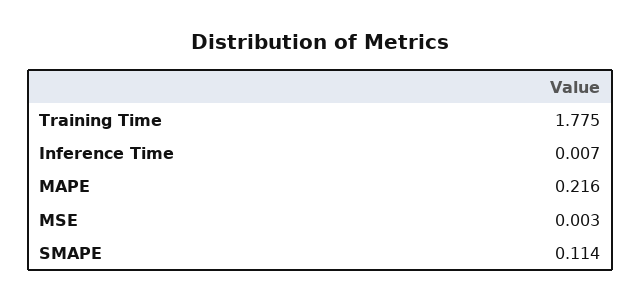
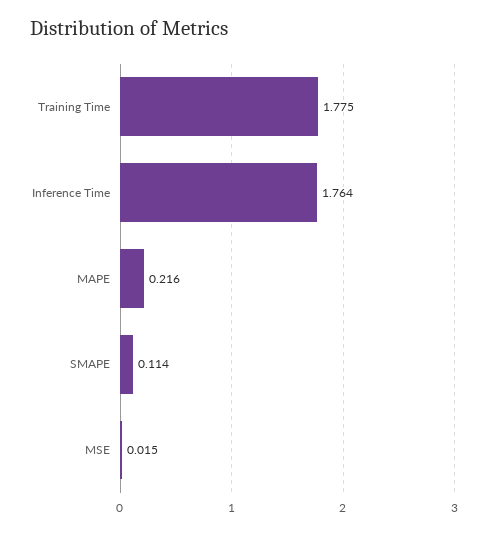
  {
    "Training Time": 1.775,
-   "Inference Time": 0.007,
+   "Inference Time": 1.764,
    "MAPE": 0.216,
-   "MSE": 0.003,
+   "MSE": 0.015,
    "SMAPE": 0.114
  }

